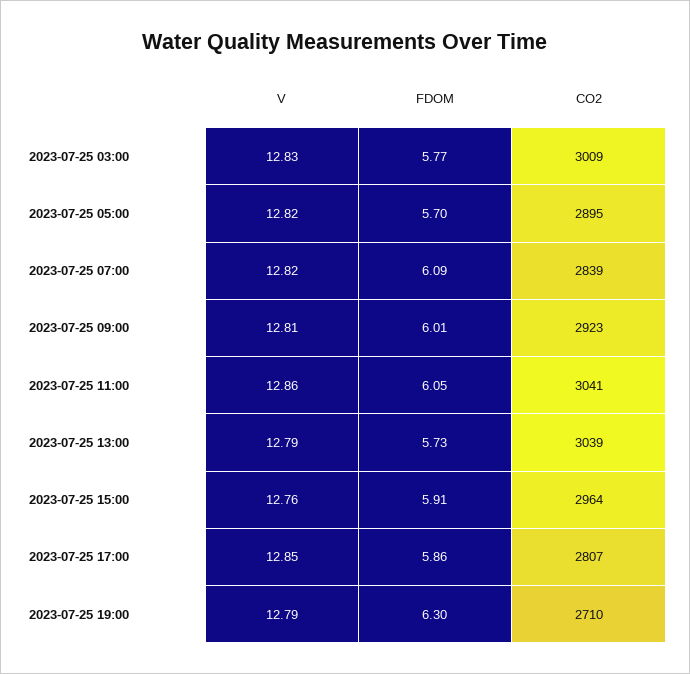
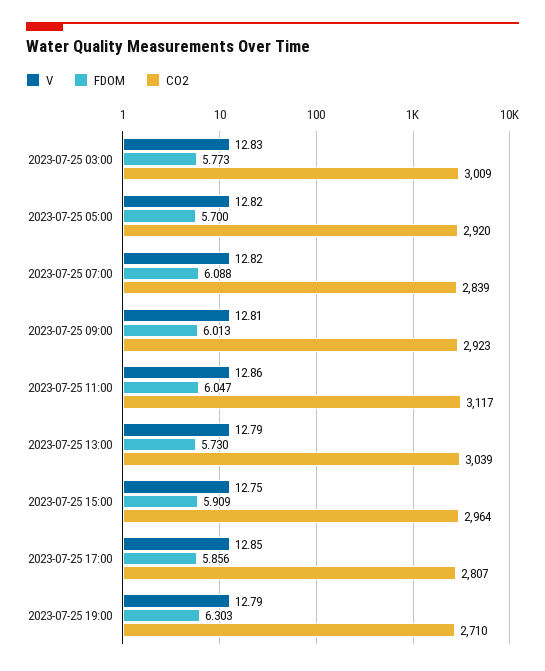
  {
    "V": {
      "2023-07-25 03:00": 12.83,
      "2023-07-25 05:00": 12.82,
      "2023-07-25 07:00": 12.82,
      "2023-07-25 09:00": 12.81,
      "2023-07-25 11:00": 12.86,
      "2023-07-25 13:00": 12.79,
-     "2023-07-25 15:00": 12.76,
+     "2023-07-25 15:00": 12.75,
      "2023-07-25 17:00": 12.85,
      "2023-07-25 19:00": 12.79
    },
    "FDOM": {
      "2023-07-25 03:00": 5.773,
      "2023-07-25 05:00": 5.7,
      "2023-07-25 07:00": 6.088,
      "2023-07-25 09:00": 6.013,
      "2023-07-25 11:00": 6.047,
      "2023-07-25 13:00": 5.73,
      "2023-07-25 15:00": 5.909,
      "2023-07-25 17:00": 5.856,
      "2023-07-25 19:00": 6.303
    },
    "CO2": {
      "2023-07-25 03:00": 3009,
-     "2023-07-25 05:00": 2895,
+     "2023-07-25 05:00": 2920,
      "2023-07-25 07:00": 2839,
      "2023-07-25 09:00": 2923,
-     "2023-07-25 11:00": 3041,
+     "2023-07-25 11:00": 3117,
      "2023-07-25 13:00": 3039,
      "2023-07-25 15:00": 2964,
      "2023-07-25 17:00": 2807,
      "2023-07-25 19:00": 2710
    }
  }

